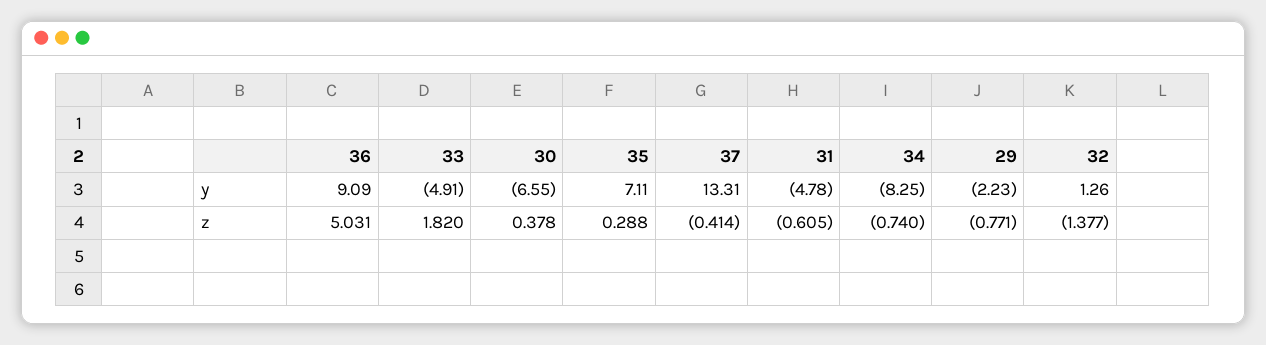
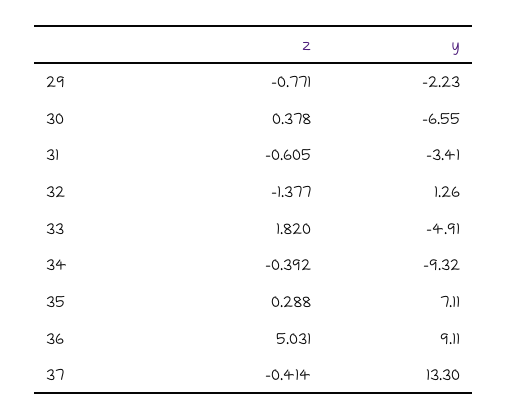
  {
    "36": {
-     "y": 9.09,
+     "y": 9.11,
      "z": 5.031
    },
    "33": {
      "y": -4.91,
      "z": 1.82
    },
    "30": {
      "y": -6.55,
      "z": 0.378
    },
    "35": {
      "y": 7.11,
      "z": 0.288
    },
    "37": {
-     "y": 13.31,
+     "y": 13.3,
      "z": -0.414
    },
    "31": {
-     "y": -4.78,
+     "y": -3.41,
      "z": -0.605
    },
    "34": {
-     "y": -8.25,
+     "y": -9.32,
-     "z": -0.74
+     "z": -0.392
    },
    "29": {
      "y": -2.23,
      "z": -0.771
    },
    "32": {
      "y": 1.26,
      "z": -1.377
    }
  }

